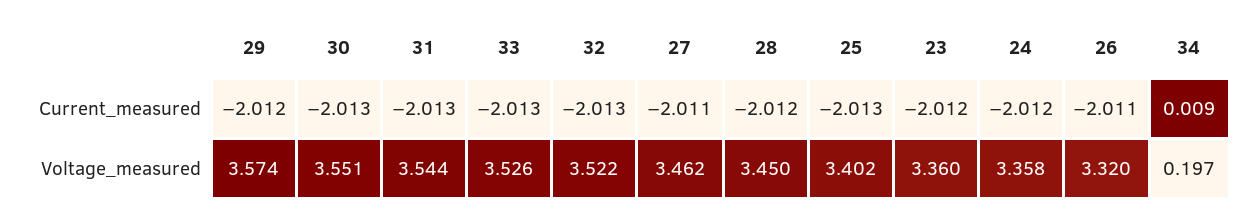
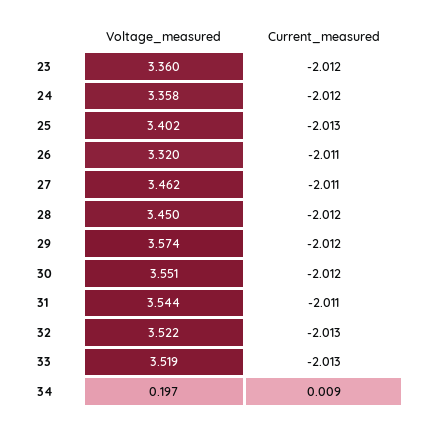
  {
    "29": {
      "Current_measured": -2.012,
      "Voltage_measured": 3.574
    },
    "30": {
-     "Current_measured": -2.013,
+     "Current_measured": -2.012,
      "Voltage_measured": 3.551
    },
    "31": {
-     "Current_measured": -2.013,
+     "Current_measured": -2.011,
      "Voltage_measured": 3.544
    },
    "33": {
      "Current_measured": -2.013,
-     "Voltage_measured": 3.526
+     "Voltage_measured": 3.519
    },
    "32": {
      "Current_measured": -2.013,
      "Voltage_measured": 3.522
    },
    "27": {
      "Current_measured": -2.011,
      "Voltage_measured": 3.462
    },
    "28": {
      "Current_measured": -2.012,
      "Voltage_measured": 3.45
    },
    "25": {
      "Current_measured": -2.013,
      "Voltage_measured": 3.402
    },
    "23": {
      "Current_measured": -2.012,
      "Voltage_measured": 3.36
    },
    "24": {
      "Current_measured": -2.012,
      "Voltage_measured": 3.358
    },
    "26": {
      "Current_measured": -2.011,
      "Voltage_measured": 3.32
    },
    "34": {
      "Current_measured": 0.009,
      "Voltage_measured": 0.197
    }
  }

